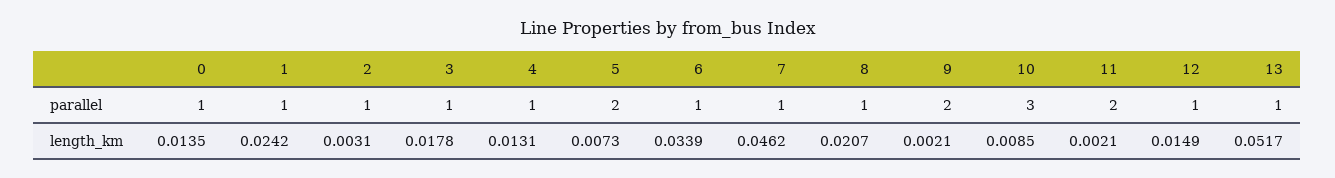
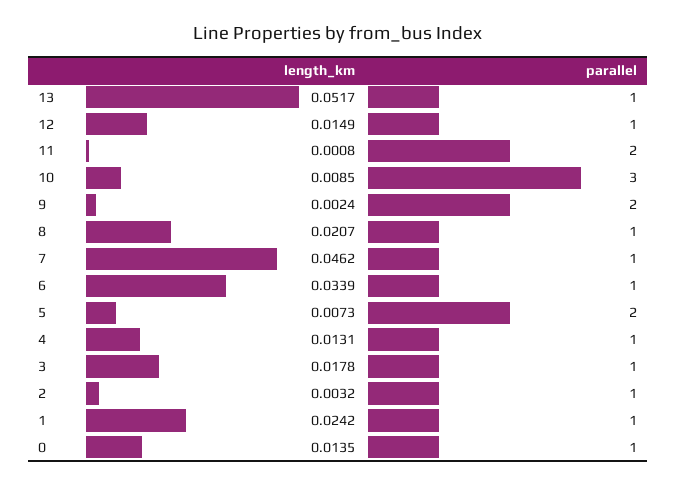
  {
    "0": {
      "parallel": 1,
      "length_km": 0.0135
    },
    "1": {
      "parallel": 1,
      "length_km": 0.0242
    },
    "2": {
      "parallel": 1,
-     "length_km": 0.0031
+     "length_km": 0.0032
    },
    "3": {
      "parallel": 1,
      "length_km": 0.0178
    },
    "4": {
      "parallel": 1,
      "length_km": 0.0131
    },
    "5": {
      "parallel": 2,
      "length_km": 0.0073
    },
    "6": {
      "parallel": 1,
      "length_km": 0.0339
    },
    "7": {
      "parallel": 1,
      "length_km": 0.0462
    },
    "8": {
      "parallel": 1,
      "length_km": 0.0207
    },
    "9": {
      "parallel": 2,
-     "length_km": 0.0021
+     "length_km": 0.0024
    },
    "10": {
      "parallel": 3,
      "length_km": 0.0085
    },
    "11": {
      "parallel": 2,
-     "length_km": 0.0021
+     "length_km": 0.0008
    },
    "12": {
      "parallel": 1,
      "length_km": 0.0149
    },
    "13": {
      "parallel": 1,
      "length_km": 0.0517
    }
  }

